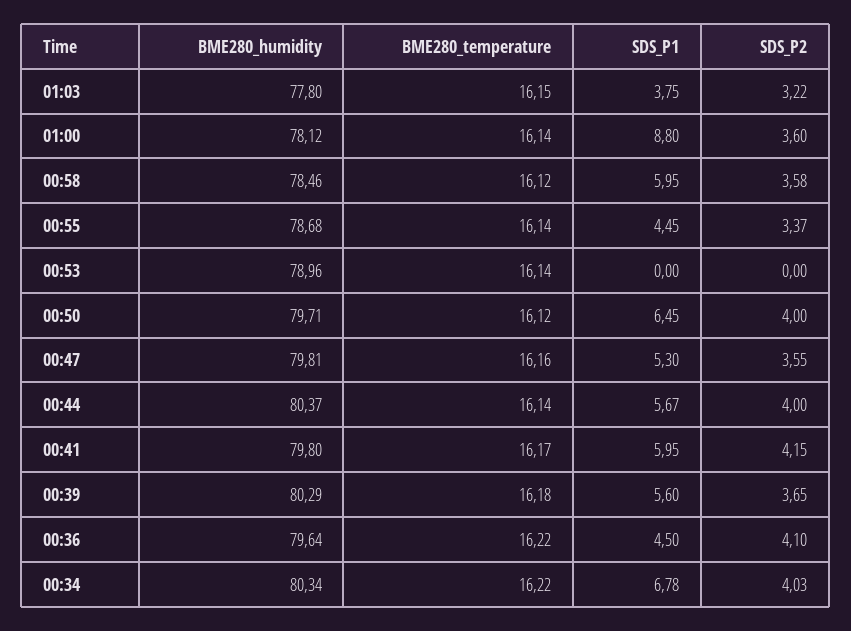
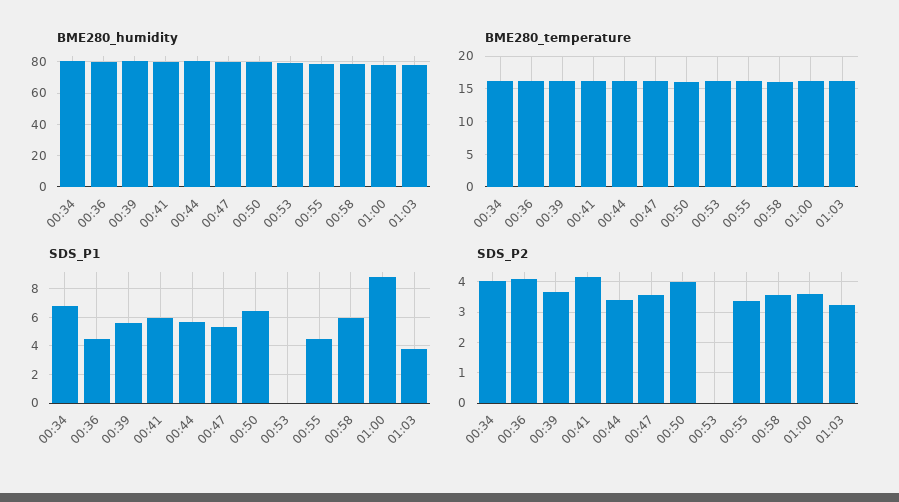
  {
    "BME280_humidity": {
      "01:03": 77.8,
      "01:00": 78.12,
      "00:58": 78.46,
      "00:55": 78.68,
      "00:53": 78.96,
      "00:50": 79.71,
      "00:47": 79.81,
      "00:44": 80.37,
      "00:41": 79.8,
      "00:39": 80.29,
      "00:36": 79.64,
      "00:34": 80.34
    },
    "BME280_temperature": {
      "01:03": 16.15,
      "01:00": 16.14,
      "00:58": 16.12,
      "00:55": 16.14,
      "00:53": 16.14,
      "00:50": 16.12,
      "00:47": 16.16,
      "00:44": 16.14,
      "00:41": 16.17,
      "00:39": 16.18,
      "00:36": 16.22,
      "00:34": 16.22
    },
    "SDS_P1": {
      "01:03": 3.75,
      "01:00": 8.8,
      "00:58": 5.95,
      "00:55": 4.45,
      "00:53": 0,
      "00:50": 6.45,
      "00:47": 5.3,
      "00:44": 5.67,
      "00:41": 5.95,
      "00:39": 5.6,
      "00:36": 4.5,
      "00:34": 6.78
    },
    "SDS_P2": {
      "01:03": 3.22,
      "01:00": 3.6,
      "00:58": 3.58,
      "00:55": 3.37,
      "00:53": 0,
      "00:50": 4,
      "00:47": 3.55,
-     "00:44": 4,
+     "00:44": 3.4,
      "00:41": 4.15,
      "00:39": 3.65,
      "00:36": 4.1,
      "00:34": 4.03
    }
  }

